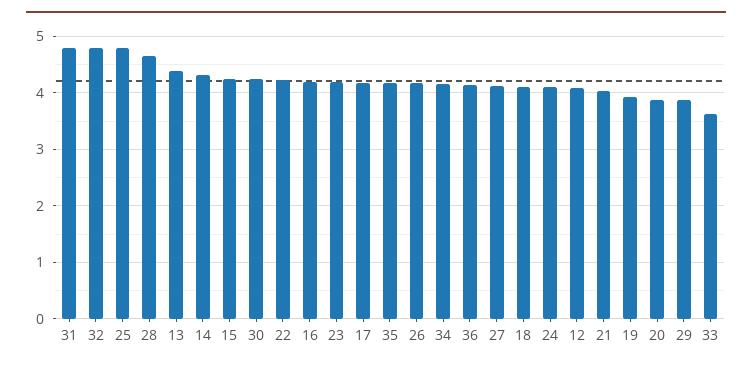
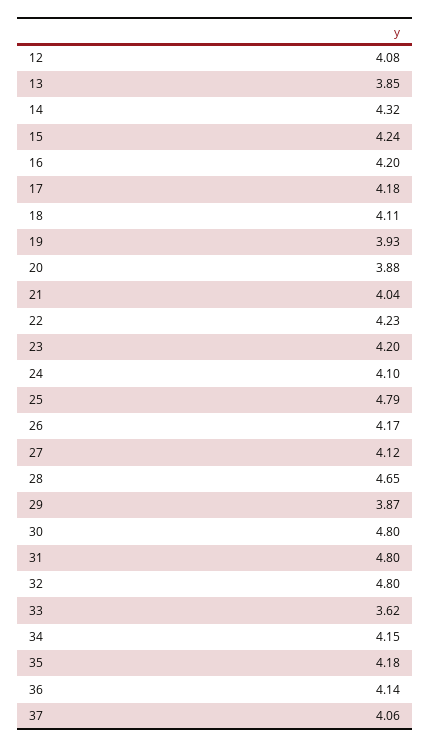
  {
    "31": 4.8,
    "32": 4.8,
    "25": 4.79,
    "28": 4.65,
-   "13": 4.4,
+   "13": 3.85,
    "14": 4.32,
    "15": 4.24,
-   "30": 4.2,
+   "30": 4.8,
    "22": 4.23,
    "16": 4.2,
    "23": 4.2,
    "17": 4.18,
    "35": 4.18,
    "26": 4.17,
    "34": 4.15,
    "36": 4.14,
    "27": 4.12,
    "18": 4.11,
    "24": 4.1,
    "12": 4.08,
    "21": 4.04,
    "19": 3.93,
    "20": 3.88,
    "29": 3.87,
-   "33": 3.62
+   "33": 3.62,
+   "37": 4.06
  }

